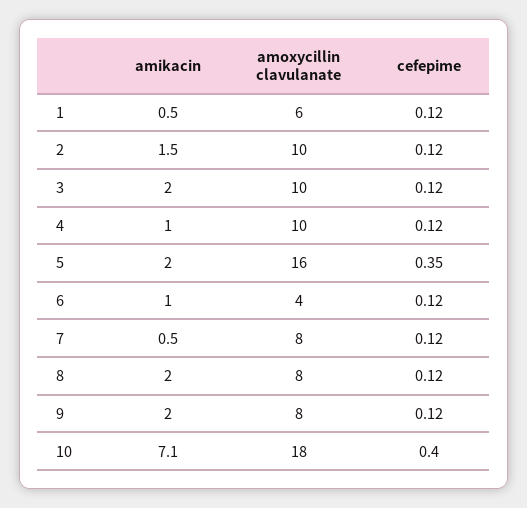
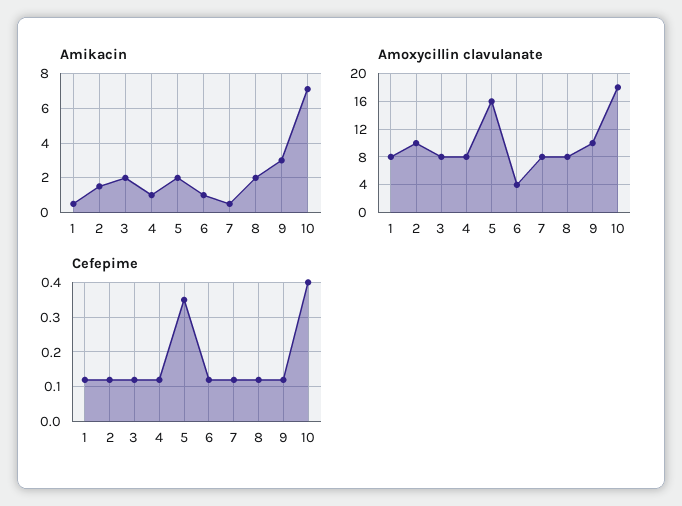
  {
    "amikacin": {
      "1": 0.5,
      "2": 1.5,
      "3": 2,
      "4": 1,
      "5": 2,
      "6": 1,
      "7": 0.5,
      "8": 2,
-     "9": 2,
+     "9": 3,
      "10": 7.1
    },
    "amoxycillin clavulanate": {
-     "1": 6,
+     "1": 8,
      "2": 10,
-     "3": 10,
+     "3": 8,
-     "4": 10,
+     "4": 8,
      "5": 16,
      "6": 4,
      "7": 8,
      "8": 8,
-     "9": 8,
+     "9": 10,
      "10": 18
    },
    "cefepime": {
      "1": 0.12,
      "2": 0.12,
      "3": 0.12,
      "4": 0.12,
      "5": 0.35,
      "6": 0.12,
      "7": 0.12,
      "8": 0.12,
      "9": 0.12,
      "10": 0.4
    }
  }

